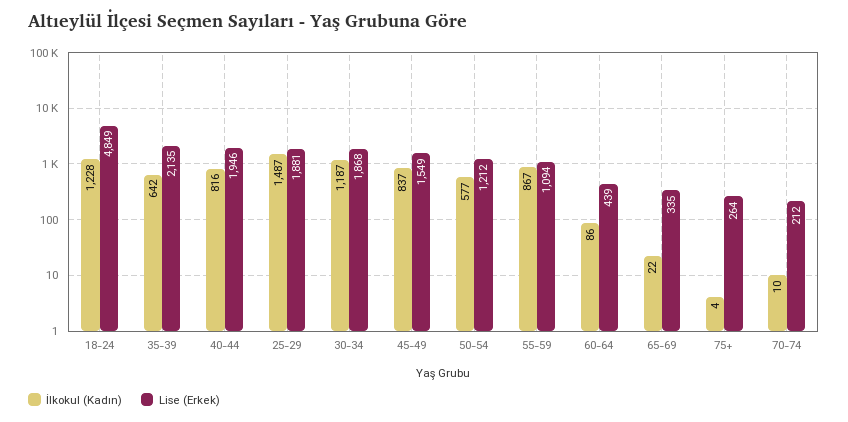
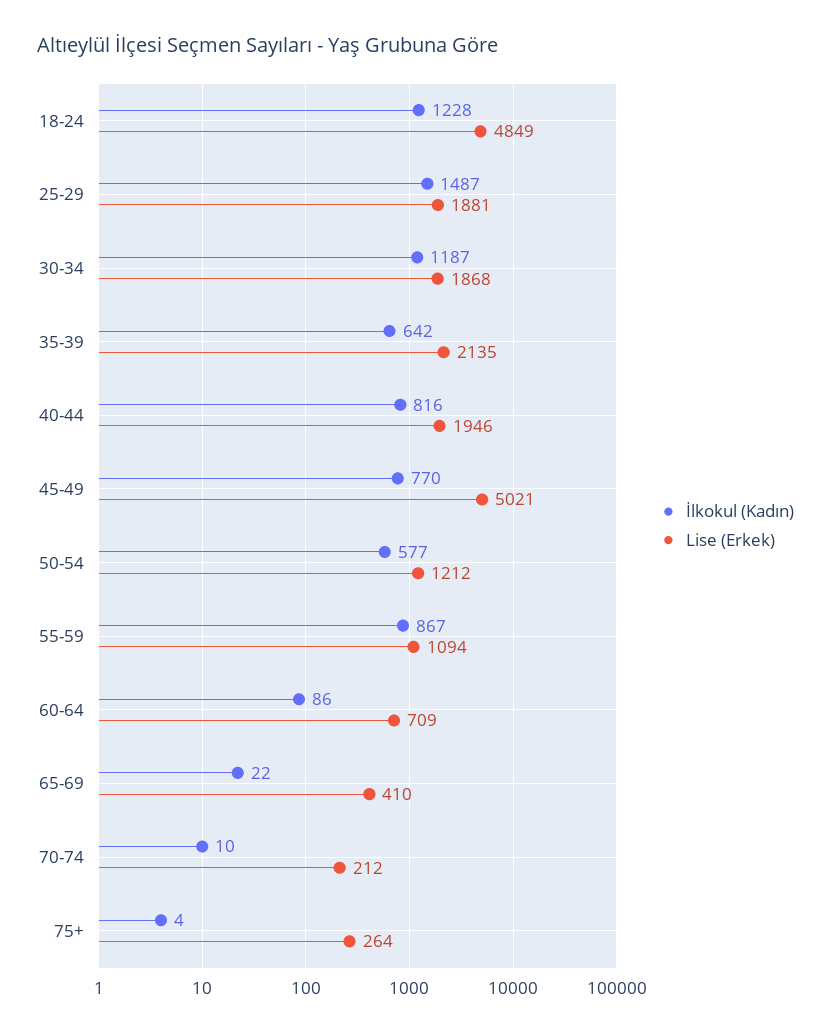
  {
    "İlkokul (Kadın)": {
      "18-24": 1228,
      "35-39": 642,
      "40-44": 816,
      "25-29": 1487,
      "30-34": 1187,
-     "45-49": 837,
+     "45-49": 770,
      "50-54": 577,
      "55-59": 867,
      "60-64": 86,
      "65-69": 22,
      "75+": 4,
      "70-74": 10
    },
    "Lise (Erkek)": {
      "18-24": 4849,
      "35-39": 2135,
      "40-44": 1946,
      "25-29": 1881,
      "30-34": 1868,
-     "45-49": 1549,
+     "45-49": 5021,
      "50-54": 1212,
      "55-59": 1094,
-     "60-64": 439,
+     "60-64": 709,
-     "65-69": 335,
+     "65-69": 410,
      "75+": 264,
      "70-74": 212
    }
  }

